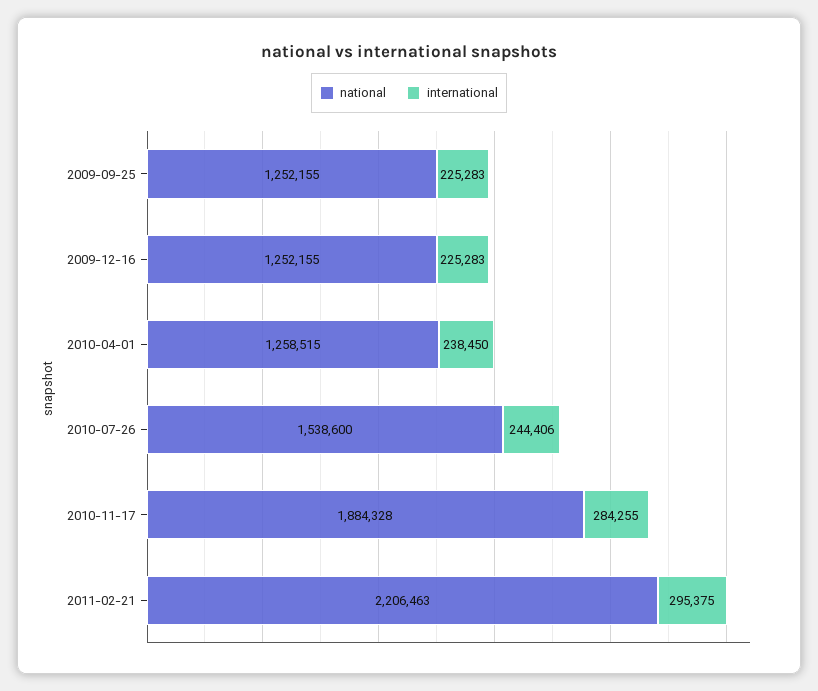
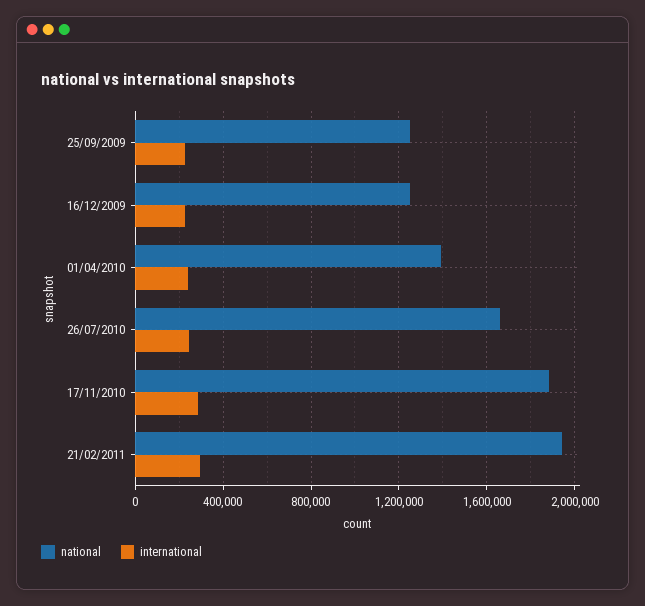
  {
    "national": {
      "2009-09-25": 1252155,
      "2009-12-16": 1252155,
-     "2010-04-01": 1258515,
+     "2010-04-01": 1400000,
-     "2010-07-26": 1538600,
+     "2010-07-26": 1650000,
      "2010-11-17": 1884328,
-     "2011-02-21": 2206463
+     "2011-02-21": 1950000
    },
    "international": {
      "2009-09-25": 225283,
      "2009-12-16": 225283,
      "2010-04-01": 238450,
      "2010-07-26": 244406,
      "2010-11-17": 284255,
      "2011-02-21": 295375
    }
  }

